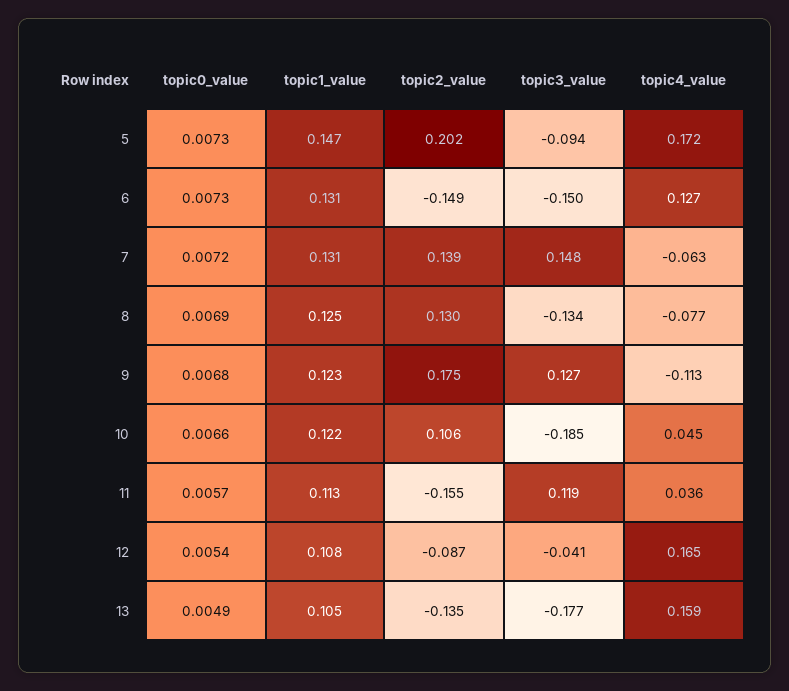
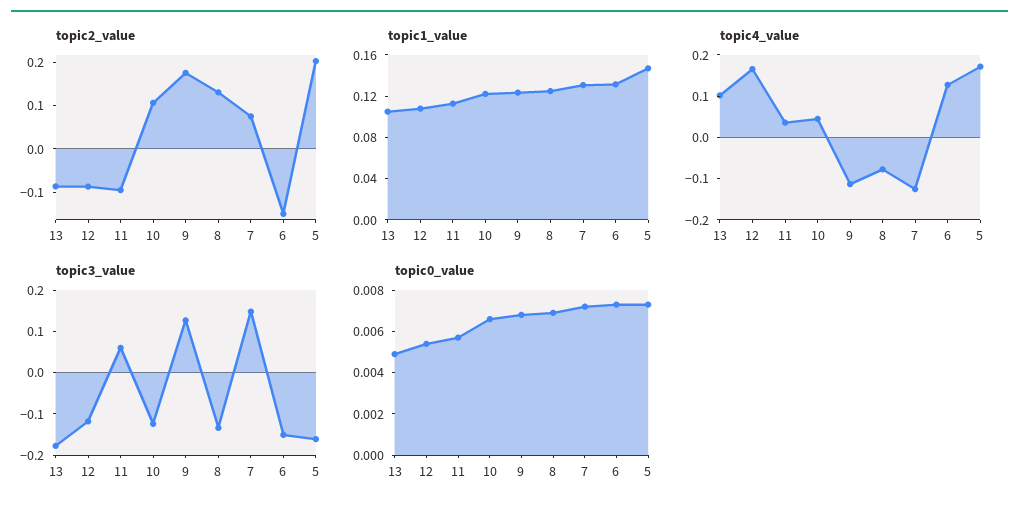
  {
    "topic0_value": {
      "5": 0.0073,
      "6": 0.0073,
      "7": 0.0072,
      "8": 0.0069,
      "9": 0.0068,
      "10": 0.0066,
      "11": 0.0057,
      "12": 0.0054,
      "13": 0.0049
    },
    "topic1_value": {
      "5": 0.147,
      "6": 0.131,
      "7": 0.131,
      "8": 0.125,
      "9": 0.123,
      "10": 0.122,
      "11": 0.113,
      "12": 0.108,
      "13": 0.105
    },
    "topic2_value": {
      "5": 0.202,
      "6": -0.149,
-     "7": 0.139,
+     "7": 0.08,
      "8": 0.13,
      "9": 0.175,
      "10": 0.106,
-     "11": -0.155,
+     "11": -0.1,
      "12": -0.087,
-     "13": -0.135
+     "13": -0.08
    },
    "topic3_value": {
-     "5": -0.094,
+     "5": -0.16,
      "6": -0.15,
      "7": 0.148,
      "8": -0.134,
      "9": 0.127,
-     "10": -0.185,
+     "10": -0.12,
-     "11": 0.119,
+     "11": 0.06,
-     "12": -0.041,
+     "12": -0.12,
      "13": -0.177
    },
    "topic4_value": {
      "5": 0.172,
      "6": 0.127,
-     "7": -0.063,
+     "7": -0.12,
      "8": -0.077,
      "9": -0.113,
      "10": 0.045,
      "11": 0.036,
      "12": 0.165,
-     "13": 0.159
+     "13": 0.1
    }
  }

